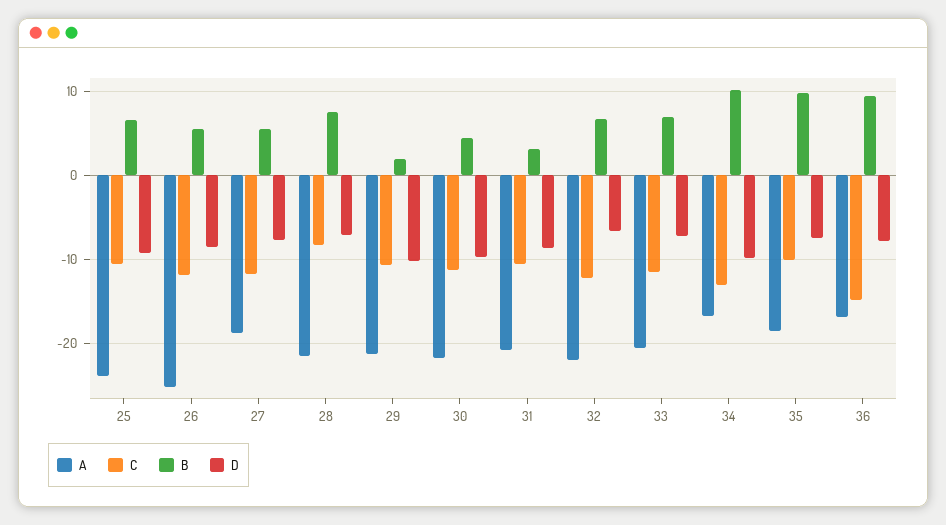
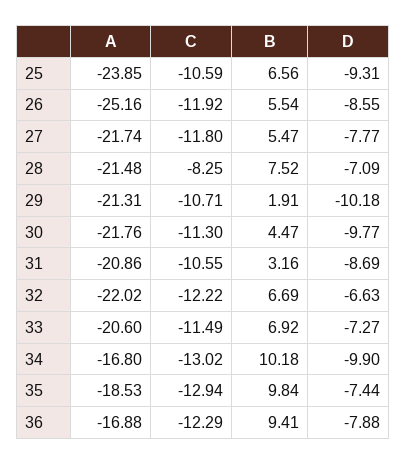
  {
    "A": {
      "25": -23.85,
      "26": -25.16,
-     "27": -19,
+     "27": -21.74,
      "28": -21.48,
      "29": -21.31,
      "30": -21.76,
      "31": -20.86,
      "32": -22.02,
      "33": -20.6,
      "34": -16.8,
      "35": -18.53,
      "36": -16.88
    },
    "C": {
      "25": -10.59,
      "26": -11.92,
      "27": -11.8,
      "28": -8.25,
      "29": -10.71,
      "30": -11.3,
      "31": -10.55,
      "32": -12.22,
      "33": -11.49,
      "34": -13.02,
-     "35": -10,
+     "35": -12.94,
-     "36": -15
+     "36": -12.29
    },
    "B": {
      "25": 6.56,
      "26": 5.54,
      "27": 5.47,
      "28": 7.52,
      "29": 1.91,
      "30": 4.47,
      "31": 3.16,
      "32": 6.69,
      "33": 6.92,
      "34": 10.18,
      "35": 9.84,
      "36": 9.41
    },
    "D": {
      "25": -9.31,
      "26": -8.55,
      "27": -7.77,
      "28": -7.09,
      "29": -10.18,
      "30": -9.77,
      "31": -8.69,
      "32": -6.63,
      "33": -7.27,
      "34": -9.9,
      "35": -7.44,
      "36": -7.88
    }
  }

